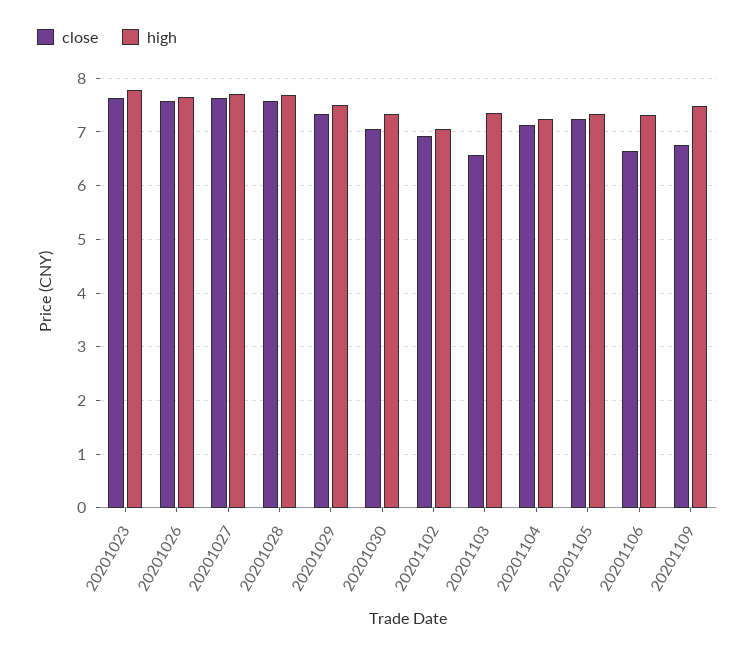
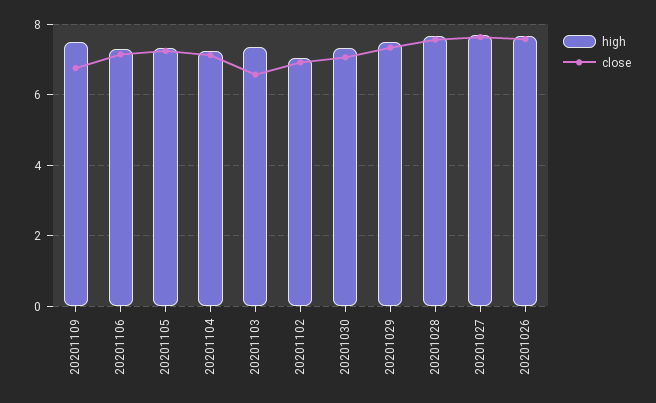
  {
    "close": {
-     "20201023": 7.6,
      "20201026": 7.6,
      "20201027": 7.6,
      "20201028": 7.6,
      "20201029": 7.4,
      "20201030": 7,
      "20201102": 7,
      "20201103": 6.6,
      "20201104": 7.2,
      "20201105": 7.2,
-     "20201106": 6.6,
+     "20201106": 7.2,
      "20201109": 6.8
    },
    "high": {
-     "20201023": 7.8,
      "20201026": 7.6,
      "20201027": 7.8,
      "20201028": 7.6,
      "20201029": 7.6,
      "20201030": 7.4,
      "20201102": 7,
      "20201103": 7.4,
      "20201104": 7.2,
      "20201105": 7.4,
      "20201106": 7.4,
      "20201109": 7.4
    }
  }

